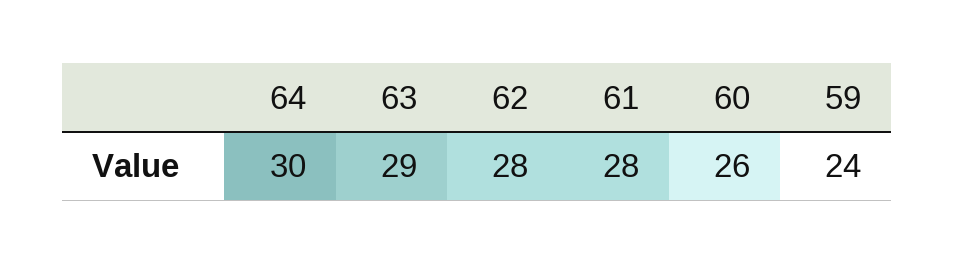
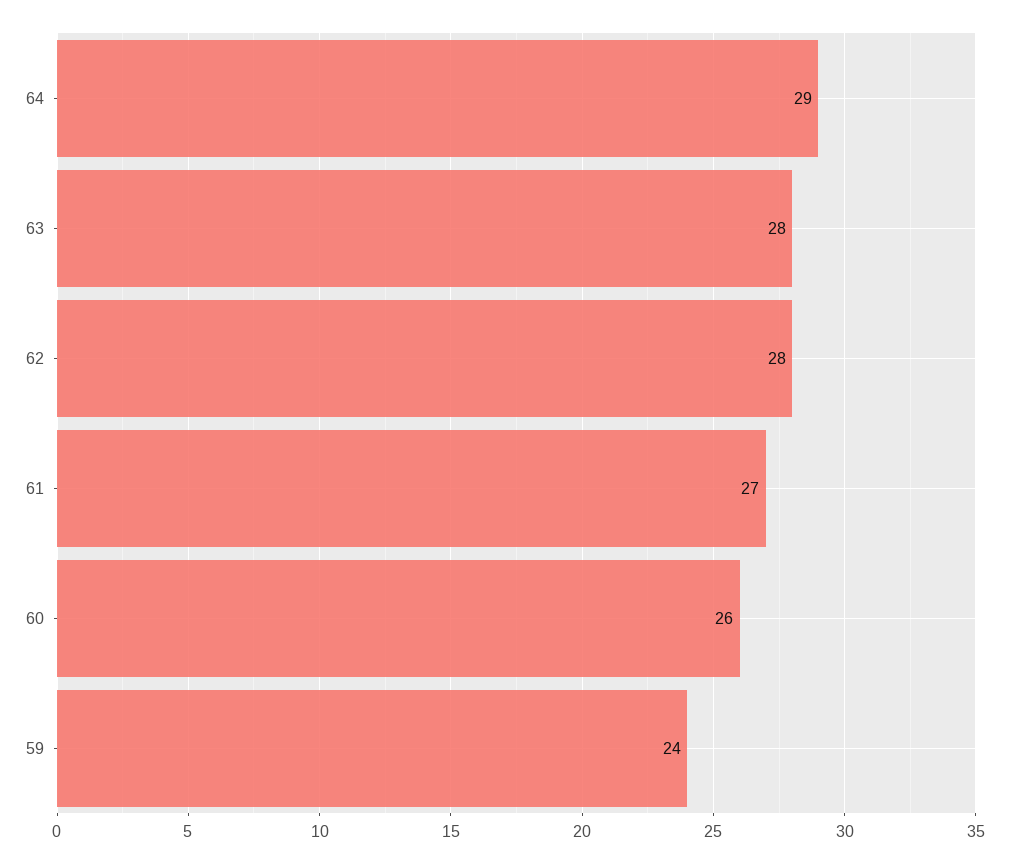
  {
-   "64": 30,
+   "64": 29,
-   "63": 29,
+   "63": 28,
    "62": 28,
-   "61": 28,
+   "61": 27,
    "60": 26,
    "59": 24
  }

